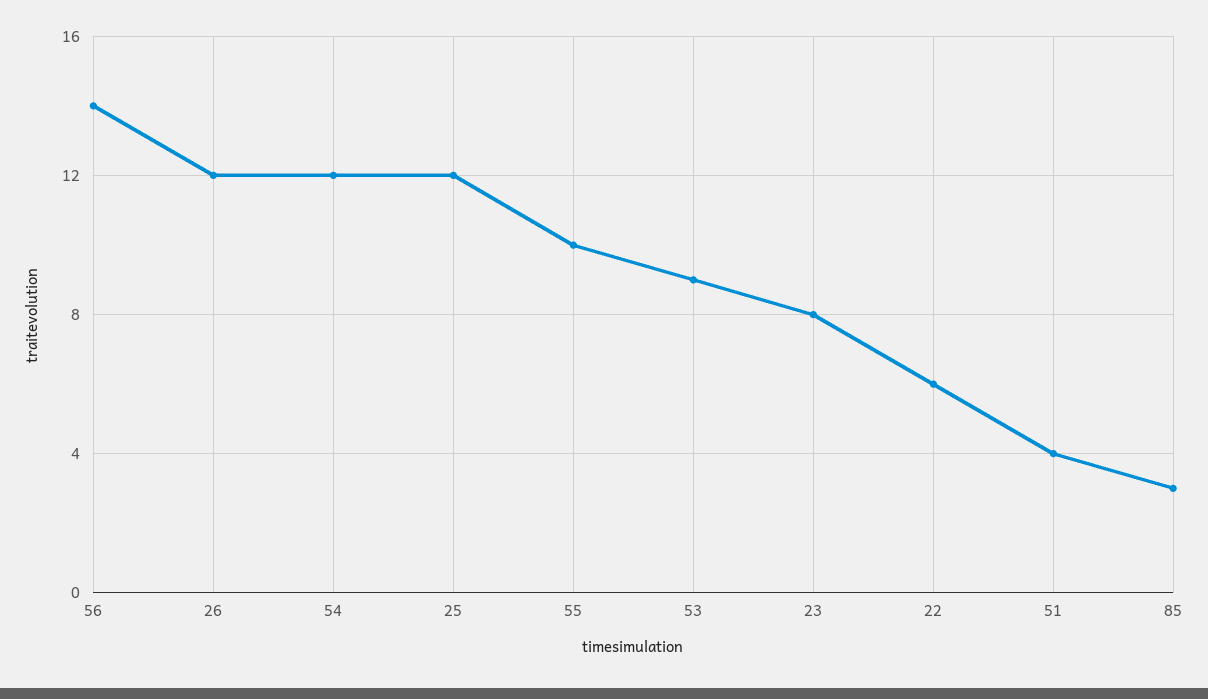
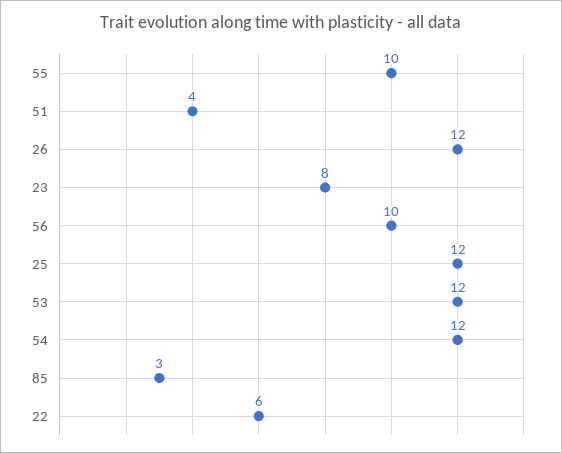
  {
-   "56": 14,
+   "56": 10,
    "26": 12,
    "54": 12,
    "25": 12,
    "55": 10,
-   "53": 9,
+   "53": 12,
    "23": 8,
    "22": 6,
    "51": 4,
    "85": 3
  }

